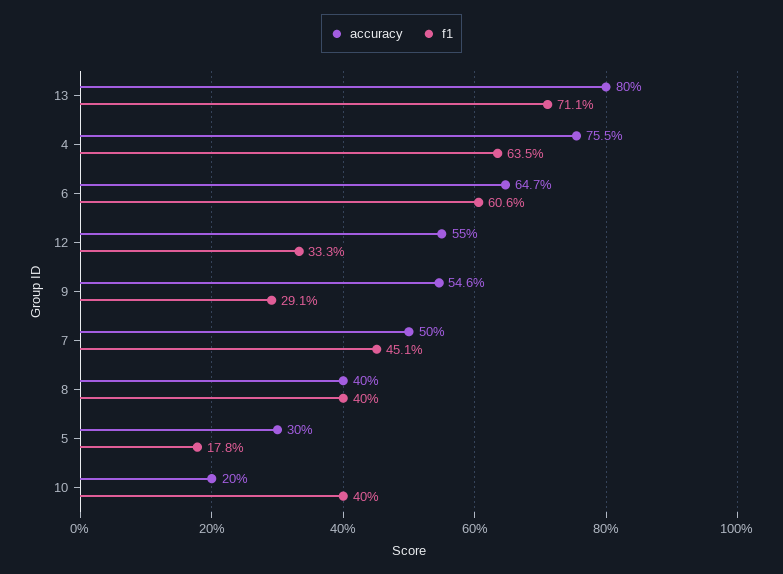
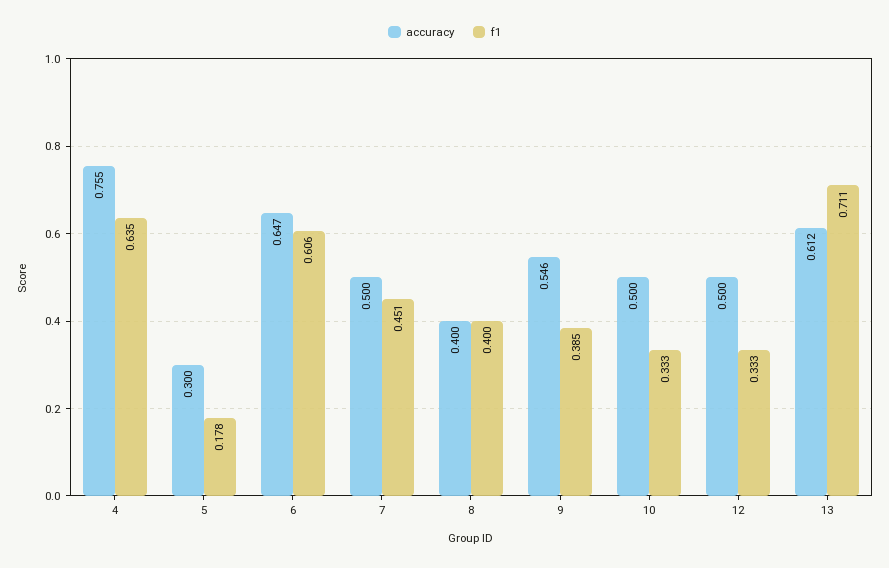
  {
    "accuracy": {
-     "13": 0.8,
+     "13": 0.612,
      "4": 0.755,
      "6": 0.647,
-     "12": 0.55,
+     "12": 0.5,
      "9": 0.546,
      "7": 0.5,
      "8": 0.4,
      "5": 0.3,
-     "10": 0.2
+     "10": 0.5
    },
    "f1": {
      "13": 0.711,
      "4": 0.635,
      "6": 0.606,
      "12": 0.333,
-     "9": 0.291,
+     "9": 0.385,
      "7": 0.451,
      "8": 0.4,
      "5": 0.178,
-     "10": 0.4
+     "10": 0.333
    }
  }

